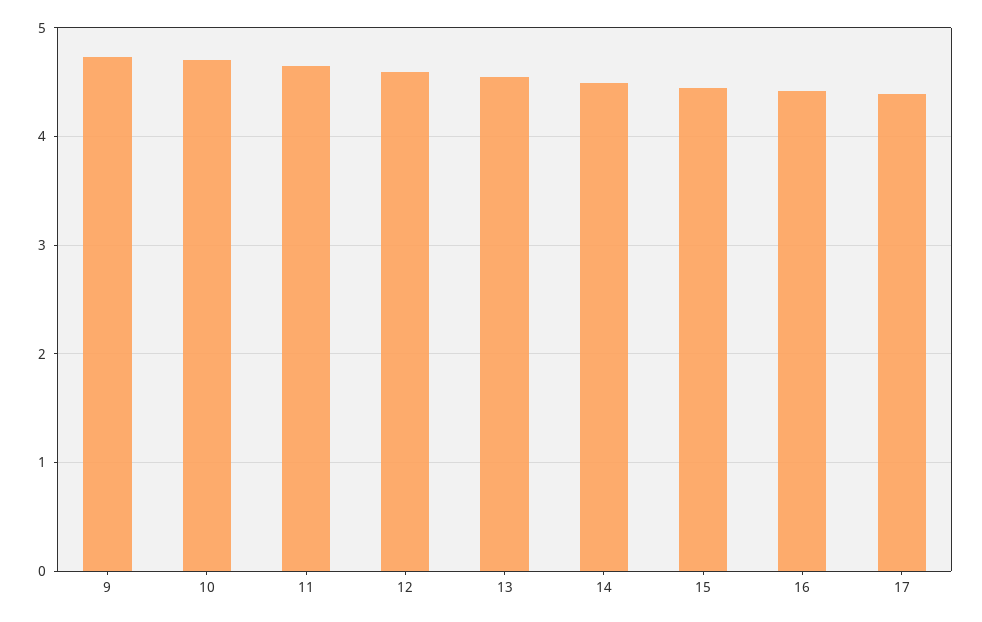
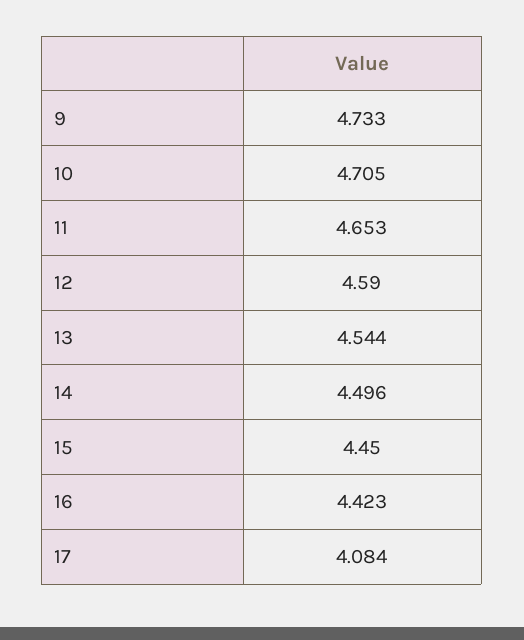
  {
    "9": 4.733,
    "10": 4.705,
    "11": 4.653,
    "12": 4.59,
    "13": 4.544,
    "14": 4.496,
    "15": 4.45,
    "16": 4.423,
-   "17": 4.4
+   "17": 4.084
  }

